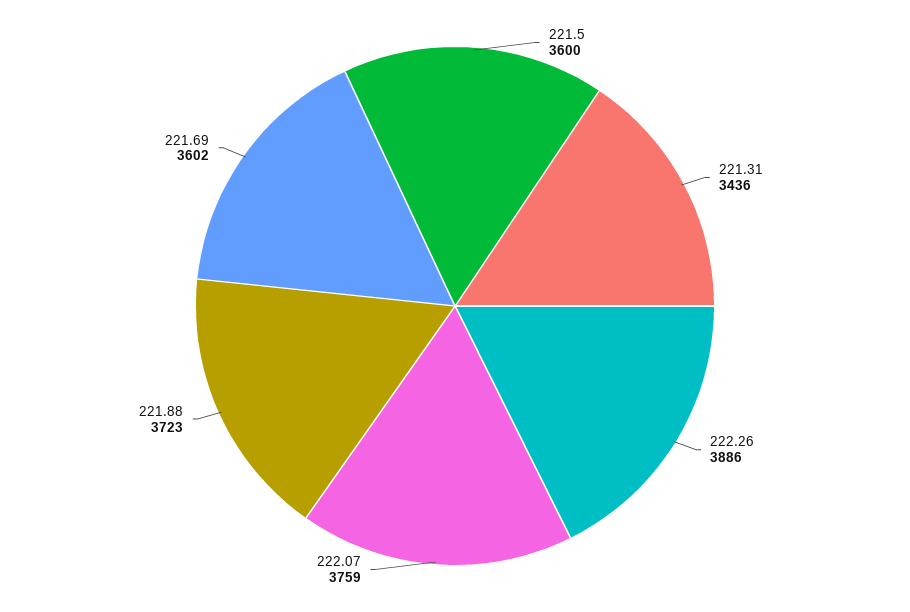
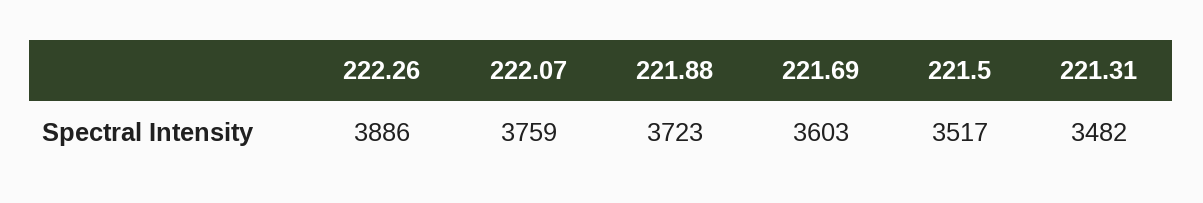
  {
-   "221.5": 3600,
+   "221.5": 3517,
-   "221.31": 3436,
+   "221.31": 3482,
    "222.26": 3886,
    "222.07": 3759,
    "221.88": 3723,
-   "221.69": 3602
+   "221.69": 3603
  }

